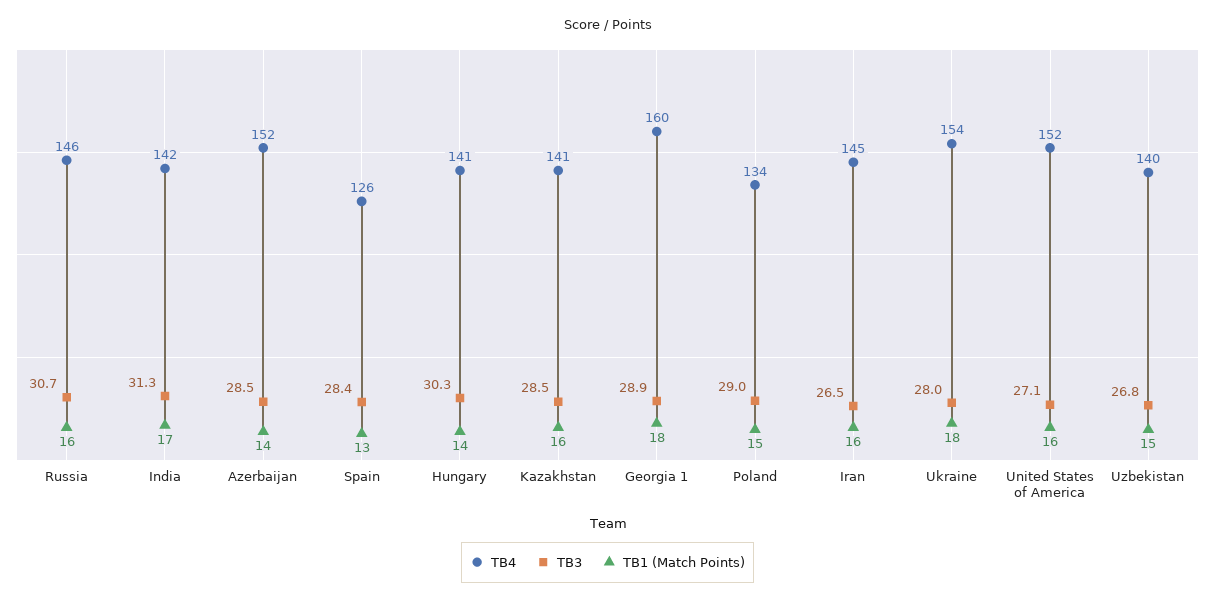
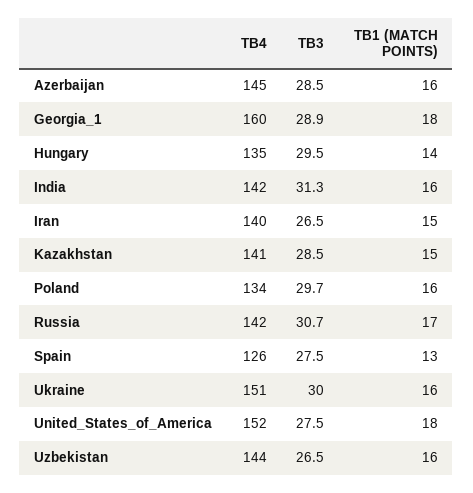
  {
    "TB4": {
-     "Russia": 146,
+     "Russia": 142,
      "India": 142,
-     "Azerbaijan": 152,
+     "Azerbaijan": 145,
      "Spain": 126,
-     "Hungary": 141,
+     "Hungary": 135,
      "Kazakhstan": 141,
      "Georgia 1": 160,
      "Poland": 134,
-     "Iran": 145,
+     "Iran": 140,
-     "Ukraine": 154,
+     "Ukraine": 151,
      "United States of America": 152,
-     "Uzbekistan": 140
+     "Uzbekistan": 144
    },
    "TB3": {
      "Russia": 30.7,
      "India": 31.3,
      "Azerbaijan": 28.5,
-     "Spain": 28.4,
+     "Spain": 27.5,
-     "Hungary": 30.3,
+     "Hungary": 29.5,
      "Kazakhstan": 28.5,
      "Georgia 1": 28.9,
-     "Poland": 29,
+     "Poland": 29.7,
      "Iran": 26.5,
-     "Ukraine": 28,
+     "Ukraine": 30,
-     "United States of America": 27.1,
+     "United States of America": 27.5,
-     "Uzbekistan": 26.8
+     "Uzbekistan": 26.5
    },
    "TB1 (Match Points)": {
-     "Russia": 16,
+     "Russia": 17,
-     "India": 17,
+     "India": 16,
-     "Azerbaijan": 14,
+     "Azerbaijan": 16,
      "Spain": 13,
      "Hungary": 14,
-     "Kazakhstan": 16,
+     "Kazakhstan": 15,
      "Georgia 1": 18,
-     "Poland": 15,
+     "Poland": 16,
-     "Iran": 16,
+     "Iran": 15,
-     "Ukraine": 18,
+     "Ukraine": 16,
-     "United States of America": 16,
+     "United States of America": 18,
-     "Uzbekistan": 15
+     "Uzbekistan": 16
    }
  }

